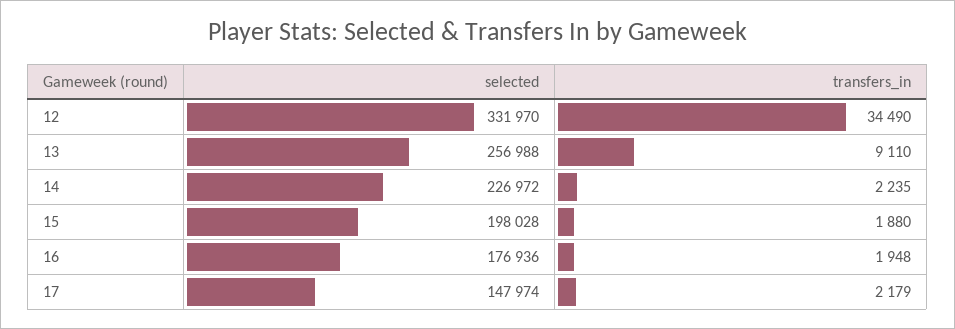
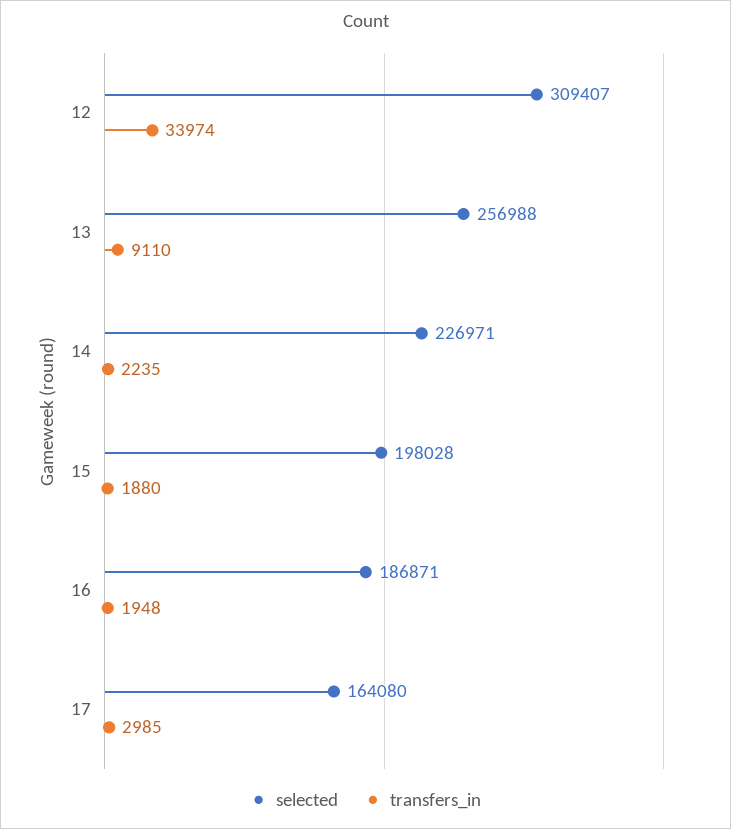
  {
    "selected": {
-     "12": 331970,
+     "12": 309407,
      "13": 256988,
-     "14": 226972,
+     "14": 226971,
      "15": 198028,
-     "16": 176936,
+     "16": 186871,
-     "17": 147974
+     "17": 164080
    },
    "transfers_in": {
-     "12": 34490,
+     "12": 33974,
      "13": 9110,
      "14": 2235,
      "15": 1880,
      "16": 1948,
-     "17": 2179
+     "17": 2985
    }
  }

